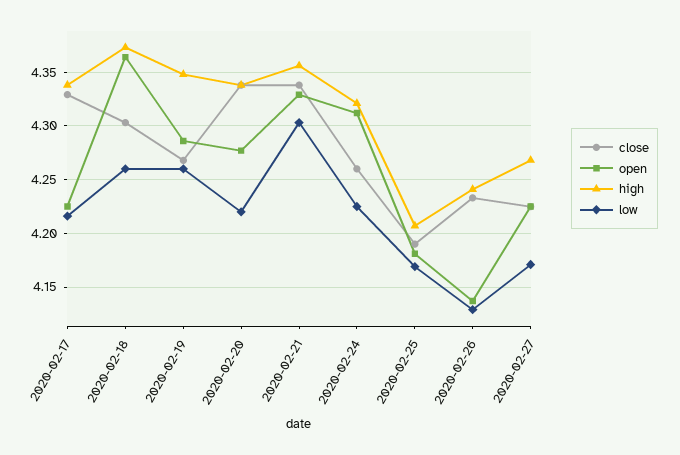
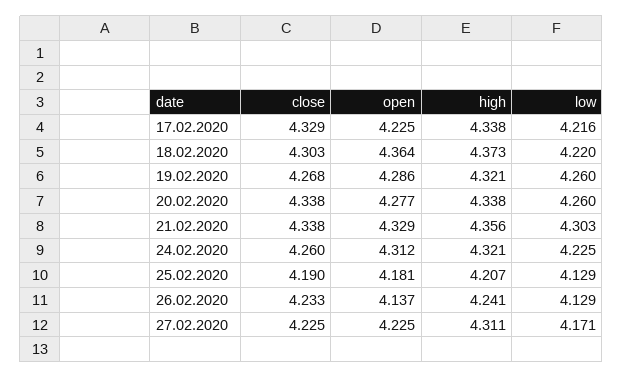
  {
    "close": {
      "2020-02-17": 4.329,
      "2020-02-18": 4.303,
      "2020-02-19": 4.268,
      "2020-02-20": 4.338,
      "2020-02-21": 4.338,
      "2020-02-24": 4.26,
      "2020-02-25": 4.19,
      "2020-02-26": 4.233,
      "2020-02-27": 4.225
    },
    "open": {
      "2020-02-17": 4.225,
      "2020-02-18": 4.364,
      "2020-02-19": 4.286,
      "2020-02-20": 4.277,
      "2020-02-21": 4.329,
      "2020-02-24": 4.312,
      "2020-02-25": 4.181,
      "2020-02-26": 4.137,
      "2020-02-27": 4.225
    },
    "high": {
      "2020-02-17": 4.338,
      "2020-02-18": 4.373,
-     "2020-02-19": 4.35,
+     "2020-02-19": 4.321,
      "2020-02-20": 4.338,
      "2020-02-21": 4.356,
      "2020-02-24": 4.321,
      "2020-02-25": 4.207,
      "2020-02-26": 4.241,
-     "2020-02-27": 4.27
+     "2020-02-27": 4.311
    },
    "low": {
      "2020-02-17": 4.216,
-     "2020-02-18": 4.26,
+     "2020-02-18": 4.22,
      "2020-02-19": 4.26,
-     "2020-02-20": 4.22,
+     "2020-02-20": 4.26,
      "2020-02-21": 4.303,
      "2020-02-24": 4.225,
-     "2020-02-25": 4.17,
+     "2020-02-25": 4.129,
      "2020-02-26": 4.129,
      "2020-02-27": 4.171
    }
  }

